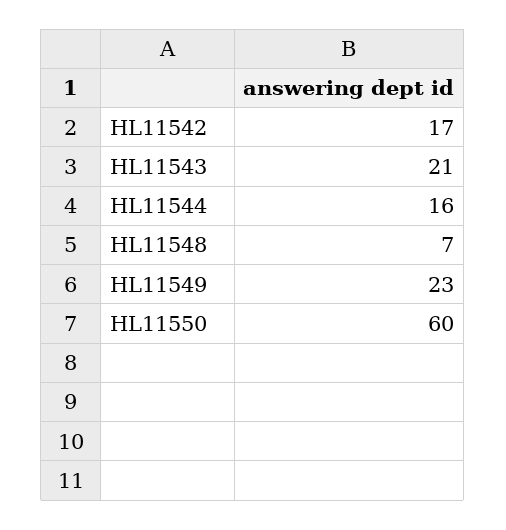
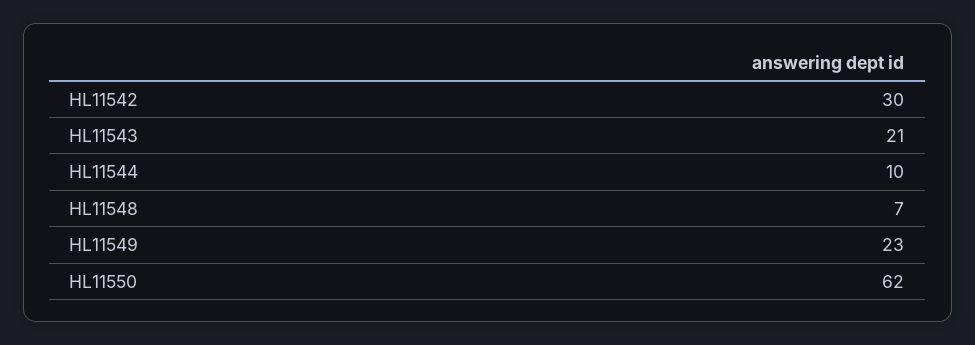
  {
-   "HL11542": 17,
+   "HL11542": 30,
    "HL11543": 21,
-   "HL11544": 16,
+   "HL11544": 10,
    "HL11548": 7,
    "HL11549": 23,
-   "HL11550": 60
+   "HL11550": 62
  }

